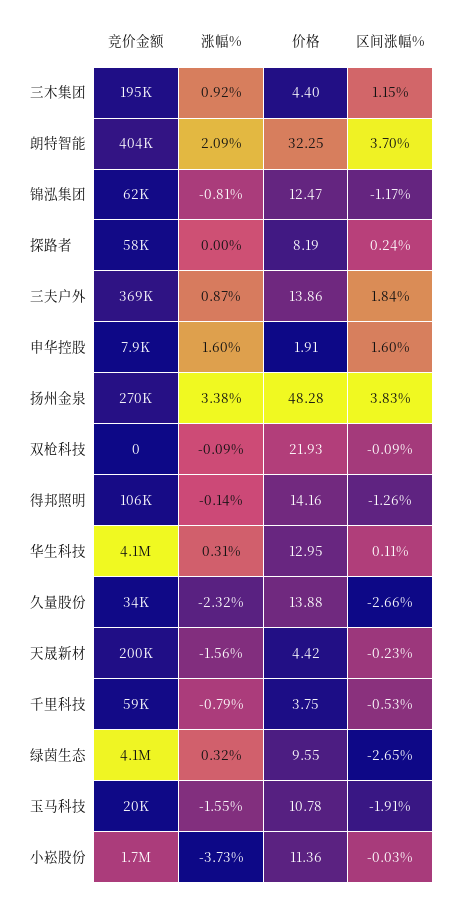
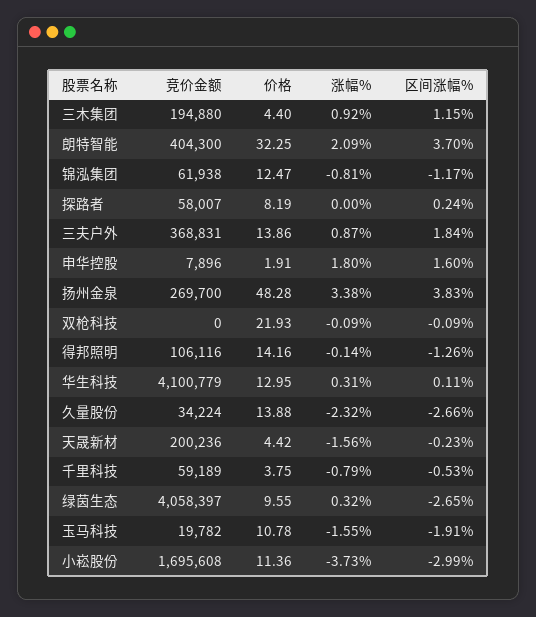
  {
    "竞价金额": {
      "三木集团": 194880,
      "朗特智能": 404300,
      "锦泓集团": 61938,
      "探路者": 58007,
      "三夫户外": 368831,
      "申华控股": 7896,
      "扬州金泉": 269700,
      "双枪科技": 0,
      "得邦照明": 106116,
      "华生科技": 4100779,
      "久量股份": 34224,
      "天晟新材": 200236,
      "千里科技": 59189,
      "绿茵生态": 4058397,
      "玉马科技": 19782,
      "小崧股份": 1695608
    },
    "涨幅%": {
      "三木集团": 0.92,
      "朗特智能": 2.09,
      "锦泓集团": -0.81,
      "探路者": 0,
      "三夫户外": 0.87,
-     "申华控股": 1.6,
+     "申华控股": 1.8,
      "扬州金泉": 3.38,
      "双枪科技": -0.09,
      "得邦照明": -0.14,
      "华生科技": 0.31,
      "久量股份": -2.32,
      "天晟新材": -1.56,
      "千里科技": -0.79,
      "绿茵生态": 0.32,
      "玉马科技": -1.55,
      "小崧股份": -3.73
    },
    "价格": {
      "三木集团": 4.4,
      "朗特智能": 32.25,
      "锦泓集团": 12.47,
      "探路者": 8.19,
      "三夫户外": 13.86,
      "申华控股": 1.91,
      "扬州金泉": 48.28,
      "双枪科技": 21.93,
      "得邦照明": 14.16,
      "华生科技": 12.95,
      "久量股份": 13.88,
      "天晟新材": 4.42,
      "千里科技": 3.75,
      "绿茵生态": 9.55,
      "玉马科技": 10.78,
      "小崧股份": 11.36
    },
    "区间涨幅%": {
      "三木集团": 1.15,
      "朗特智能": 3.7,
      "锦泓集团": -1.17,
      "探路者": 0.24,
      "三夫户外": 1.84,
      "申华控股": 1.6,
      "扬州金泉": 3.83,
      "双枪科技": -0.09,
      "得邦照明": -1.26,
      "华生科技": 0.11,
      "久量股份": -2.66,
      "天晟新材": -0.23,
      "千里科技": -0.53,
      "绿茵生态": -2.65,
      "玉马科技": -1.91,
-     "小崧股份": -0.03
+     "小崧股份": -2.99
    }
  }

